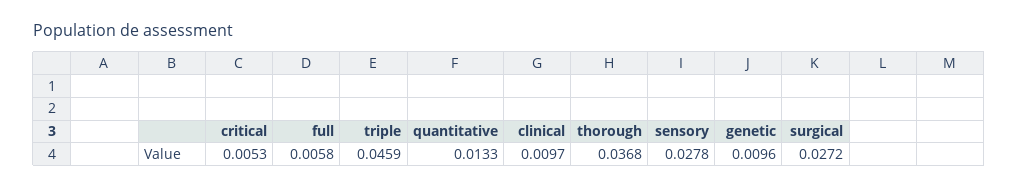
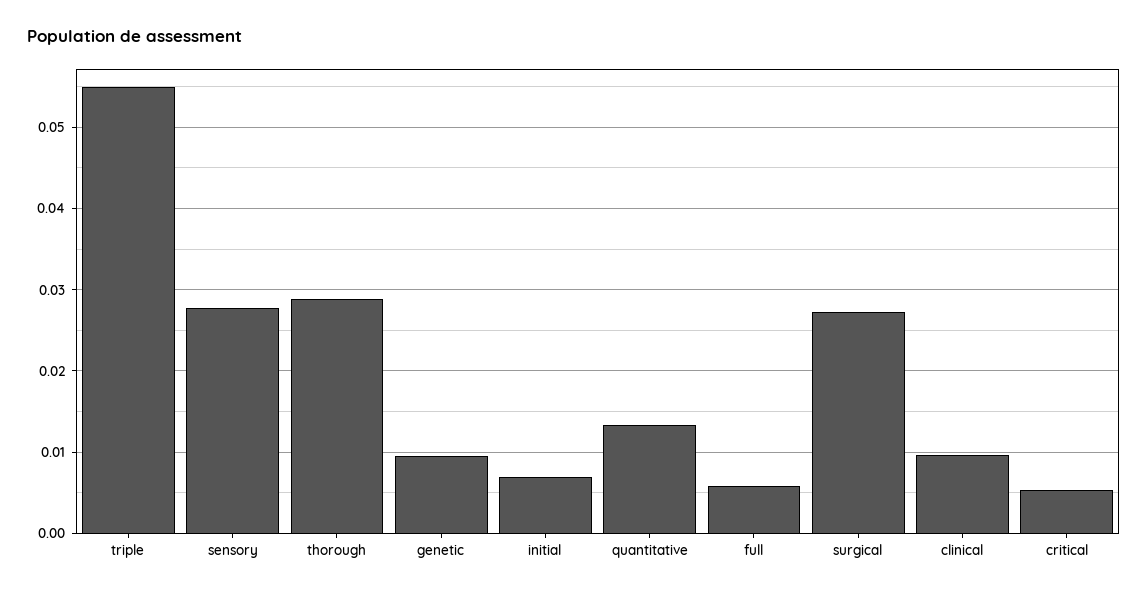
  {
    "critical": 0.0053,
    "full": 0.0058,
-   "triple": 0.0459,
+   "triple": 0.055,
    "quantitative": 0.0133,
    "clinical": 0.0097,
-   "thorough": 0.0368,
+   "thorough": 0.029,
    "sensory": 0.0278,
    "genetic": 0.0096,
-   "surgical": 0.0272
+   "surgical": 0.0272,
+   "initial": 0.007
  }

